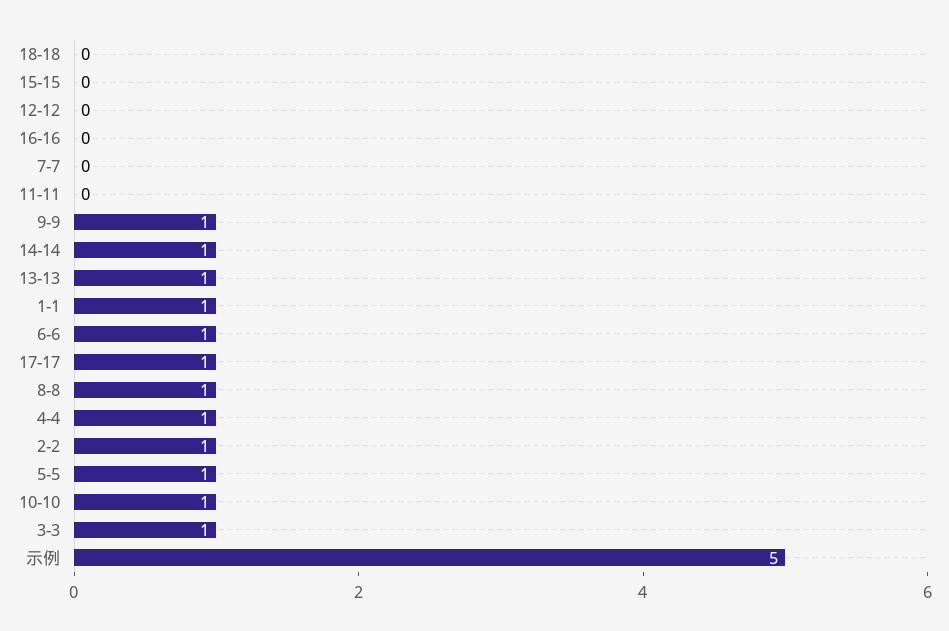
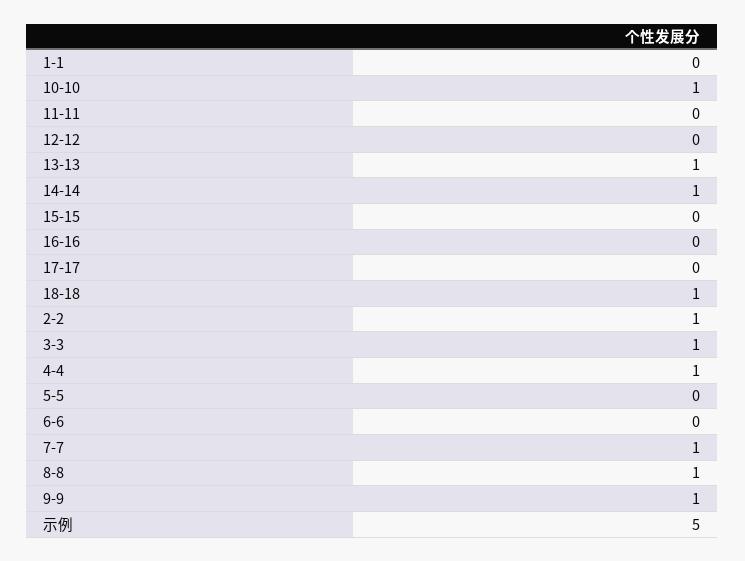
  {
-   "18-18": 0,
+   "18-18": 1,
    "15-15": 0,
    "12-12": 0,
    "16-16": 0,
-   "7-7": 0,
+   "7-7": 1,
    "11-11": 0,
    "9-9": 1,
    "14-14": 1,
    "13-13": 1,
-   "1-1": 1,
+   "1-1": 0,
-   "6-6": 1,
+   "6-6": 0,
-   "17-17": 1,
+   "17-17": 0,
    "8-8": 1,
    "4-4": 1,
    "2-2": 1,
-   "5-5": 1,
+   "5-5": 0,
    "10-10": 1,
    "3-3": 1,
    "示例": 5
  }

